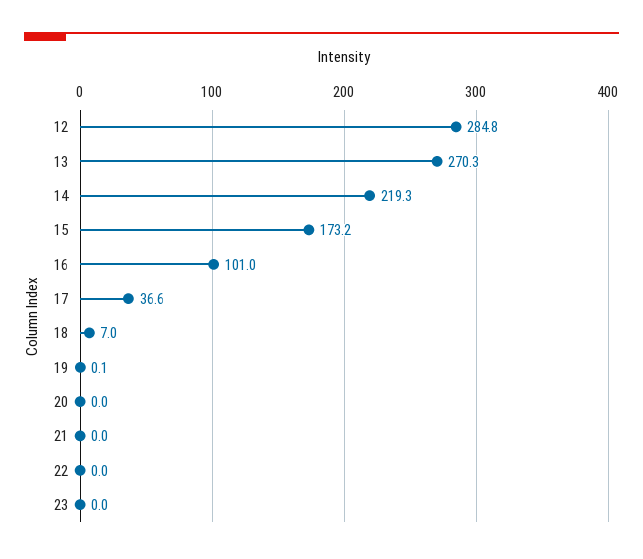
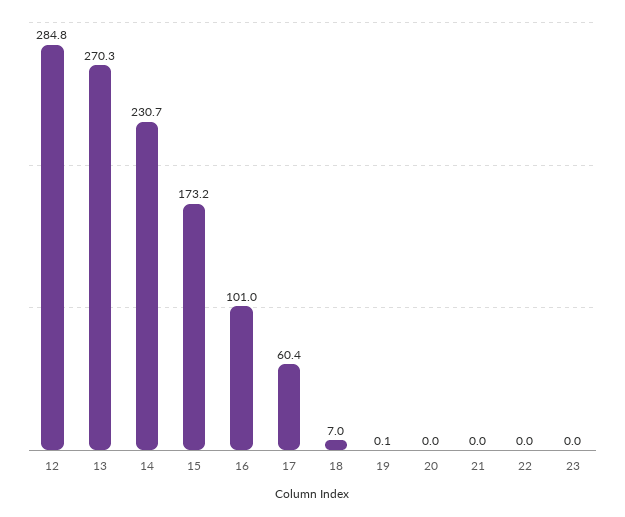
  {
    "12": 284.8,
    "13": 270.3,
-   "14": 219.3,
+   "14": 230.7,
    "15": 173.2,
    "16": 101,
-   "17": 36.6,
+   "17": 60.4,
    "18": 7,
    "19": 0.1,
    "20": 0,
    "21": 0,
    "22": 0,
    "23": 0
  }

